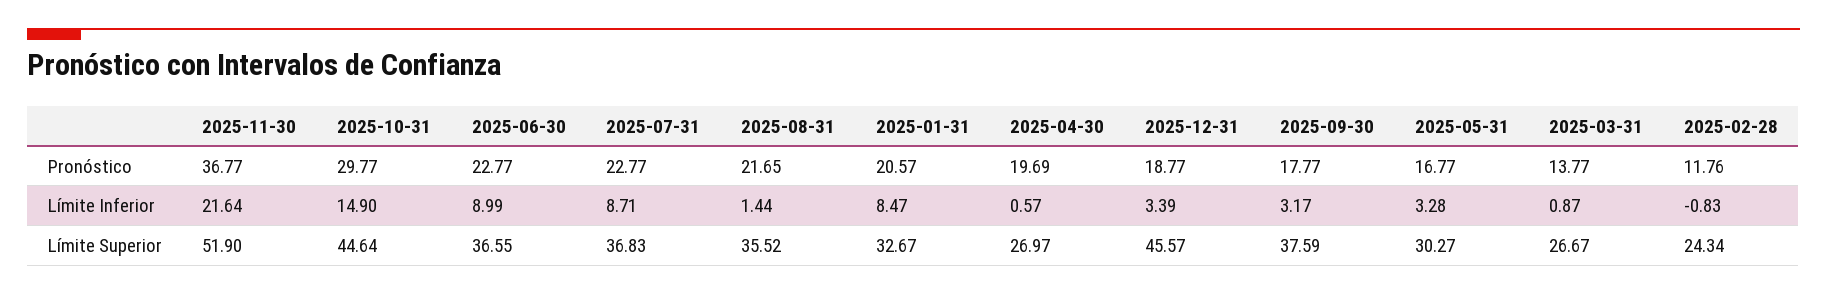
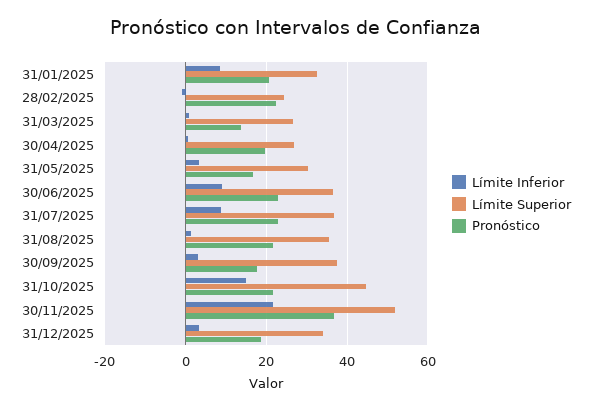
  {
    "Pronóstico": {
      "2025-11-30": 36.77,
-     "2025-10-31": 29.77,
+     "2025-10-31": 22,
      "2025-06-30": 22.77,
      "2025-07-31": 22.77,
      "2025-08-31": 21.65,
      "2025-01-31": 20.57,
      "2025-04-30": 19.69,
      "2025-12-31": 18.77,
      "2025-09-30": 17.77,
      "2025-05-31": 16.77,
      "2025-03-31": 13.77,
-     "2025-02-28": 11.76
+     "2025-02-28": 22
    },
    "Límite Inferior": {
      "2025-11-30": 21.64,
      "2025-10-31": 14.9,
      "2025-06-30": 8.99,
      "2025-07-31": 8.71,
      "2025-08-31": 1.44,
      "2025-01-31": 8.47,
      "2025-04-30": 0.57,
      "2025-12-31": 3.39,
      "2025-09-30": 3.17,
      "2025-05-31": 3.28,
      "2025-03-31": 0.87,
      "2025-02-28": -0.83
    },
    "Límite Superior": {
      "2025-11-30": 51.9,
      "2025-10-31": 44.64,
      "2025-06-30": 36.55,
      "2025-07-31": 36.83,
      "2025-08-31": 35.52,
      "2025-01-31": 32.67,
      "2025-04-30": 26.97,
-     "2025-12-31": 45.57,
+     "2025-12-31": 34,
      "2025-09-30": 37.59,
      "2025-05-31": 30.27,
      "2025-03-31": 26.67,
      "2025-02-28": 24.34
    }
  }

